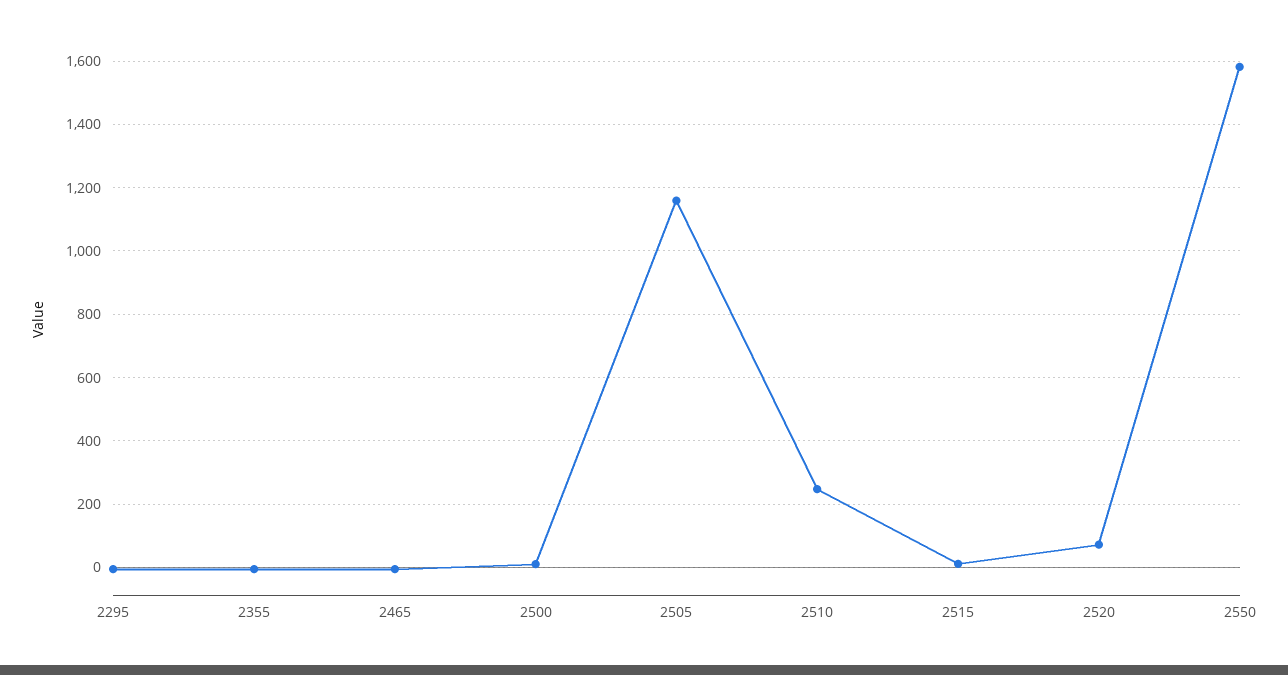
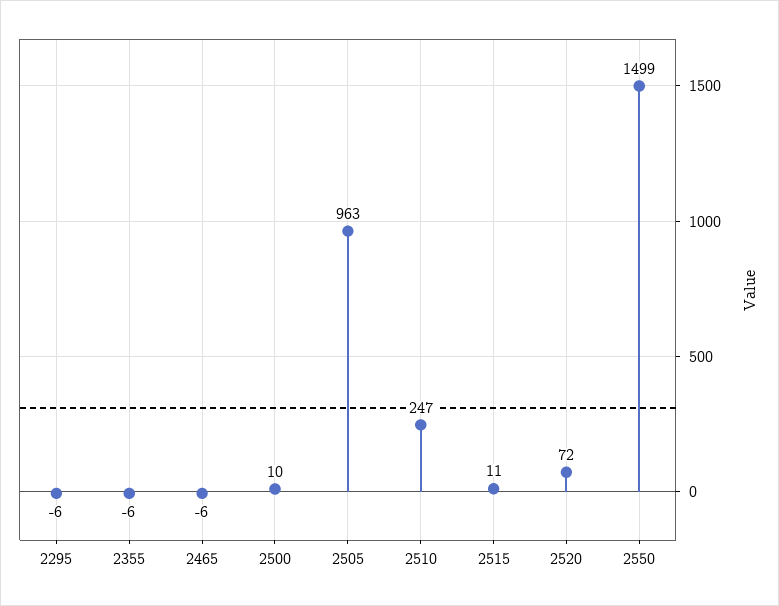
  {
    "2295": -6,
    "2355": -6,
    "2465": -6,
    "2500": 10,
-   "2505": 1160,
+   "2505": 963,
    "2510": 247,
    "2515": 11,
    "2520": 72,
-   "2550": 1580
+   "2550": 1499
  }

